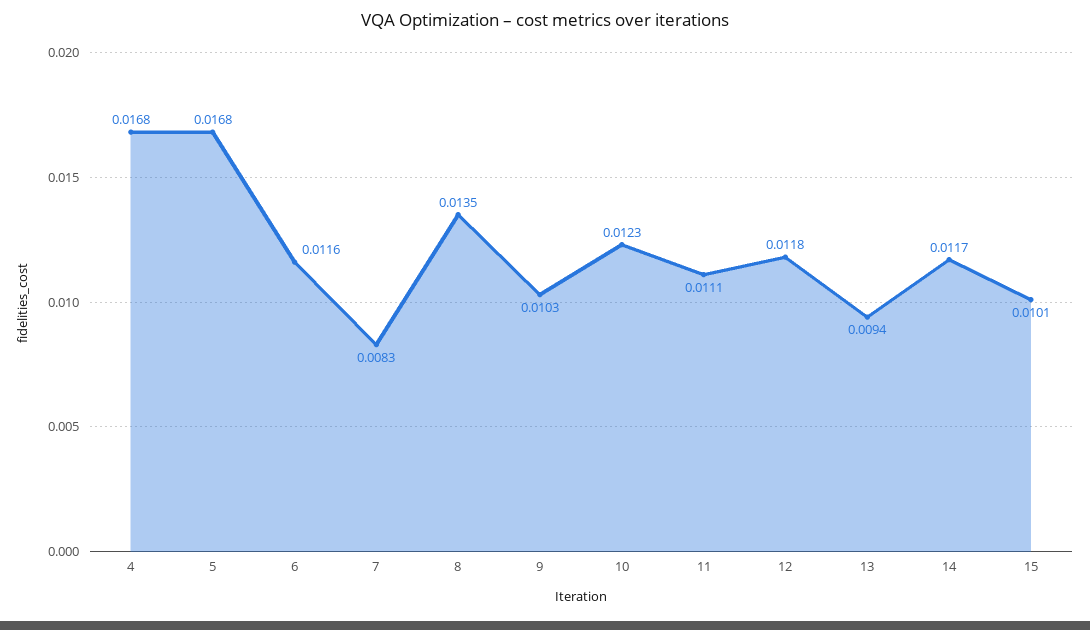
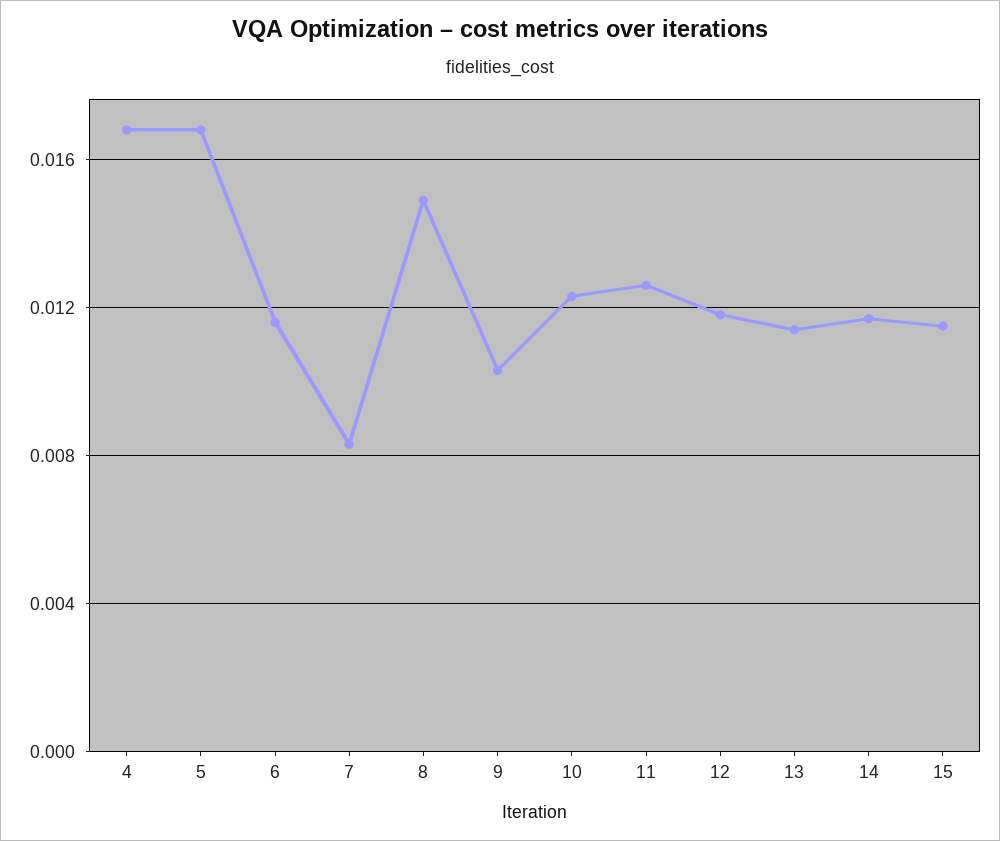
  {
    "4": 0.0168,
    "5": 0.0168,
    "6": 0.0116,
    "7": 0.0083,
-   "8": 0.0135,
+   "8": 0.015,
    "9": 0.0103,
    "10": 0.0123,
-   "11": 0.0111,
+   "11": 0.0125,
    "12": 0.0118,
-   "13": 0.0094,
+   "13": 0.0115,
    "14": 0.0117,
-   "15": 0.0101
+   "15": 0.0115
  }

